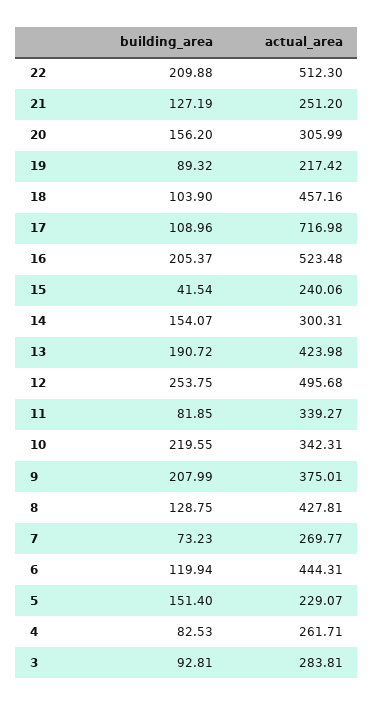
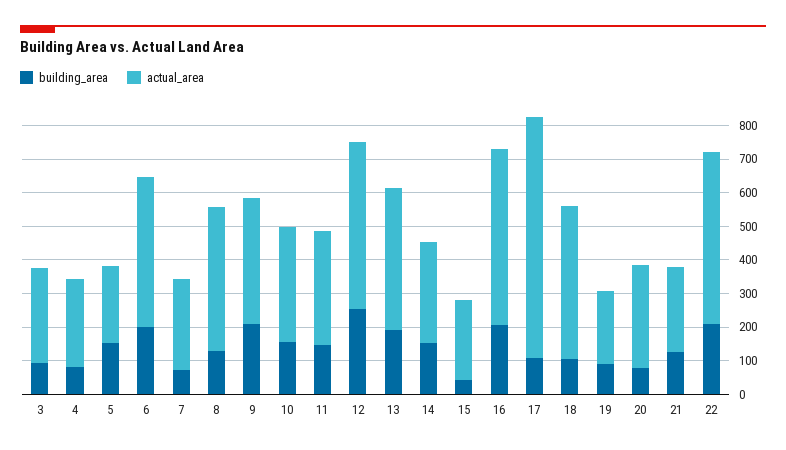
  {
    "building_area": {
      "22": 209.88,
      "21": 127.19,
-     "20": 156.2,
+     "20": 75,
      "19": 89.32,
      "18": 103.9,
      "17": 108.96,
      "16": 205.37,
      "15": 41.54,
      "14": 154.07,
      "13": 190.72,
      "12": 253.75,
-     "11": 81.85,
+     "11": 150,
-     "10": 219.55,
+     "10": 150,
      "9": 207.99,
      "8": 128.75,
      "7": 73.23,
-     "6": 119.94,
+     "6": 200,
      "5": 151.4,
      "4": 82.53,
      "3": 92.81
    },
    "actual_area": {
      "22": 512.3,
      "21": 251.2,
      "20": 305.99,
      "19": 217.42,
      "18": 457.16,
      "17": 716.98,
      "16": 523.48,
      "15": 240.06,
      "14": 300.31,
      "13": 423.98,
      "12": 495.68,
      "11": 339.27,
      "10": 342.31,
      "9": 375.01,
      "8": 427.81,
      "7": 269.77,
      "6": 444.31,
      "5": 229.07,
      "4": 261.71,
      "3": 283.81
    }
  }

